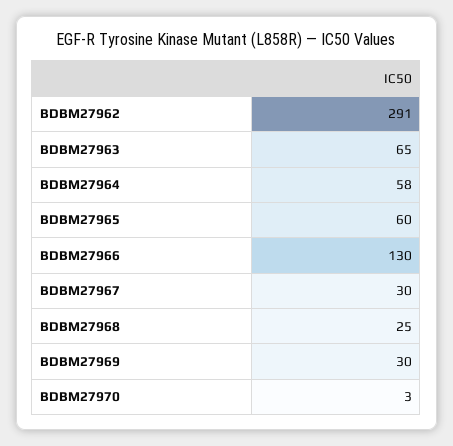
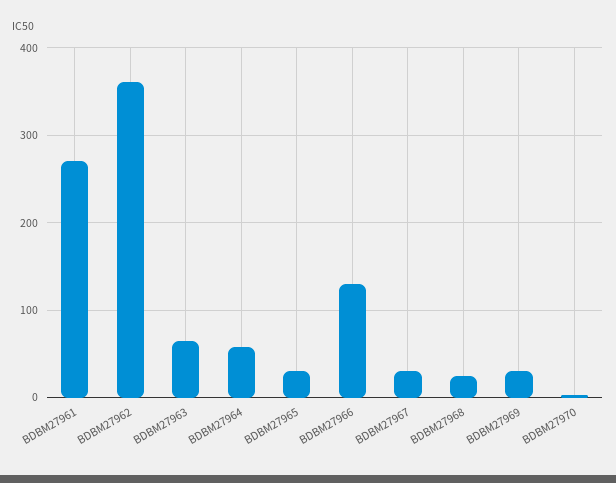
  {
-   "BDBM27962": 291,
+   "BDBM27962": 360,
    "BDBM27963": 65,
    "BDBM27964": 58,
-   "BDBM27965": 60,
+   "BDBM27965": 30,
    "BDBM27966": 130,
    "BDBM27967": 30,
    "BDBM27968": 25,
    "BDBM27969": 30,
-   "BDBM27970": 3
+   "BDBM27970": 3,
+   "BDBM27961": 270
  }

